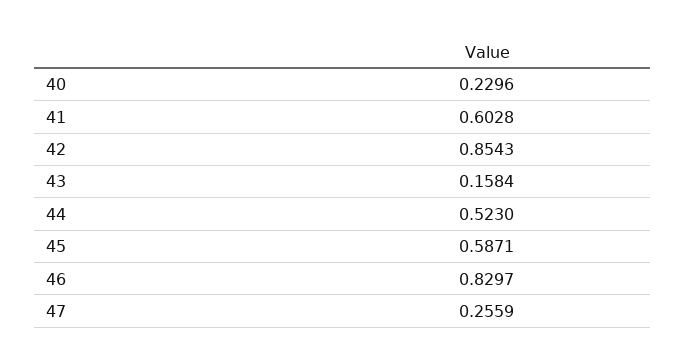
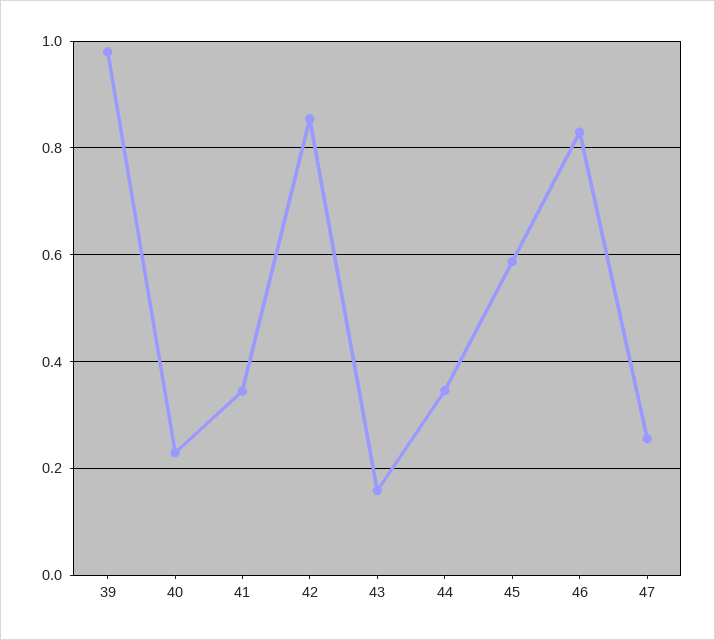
  {
    "40": 0.2296,
-   "41": 0.6028,
+   "41": 0.34,
    "42": 0.8543,
    "43": 0.1584,
-   "44": 0.523,
+   "44": 0.34,
    "45": 0.5871,
    "46": 0.8297,
-   "47": 0.2559
+   "47": 0.2559,
+   "39": 0.98
  }

